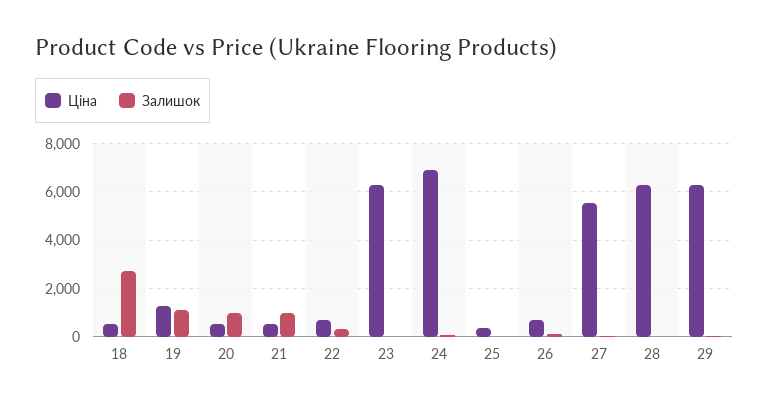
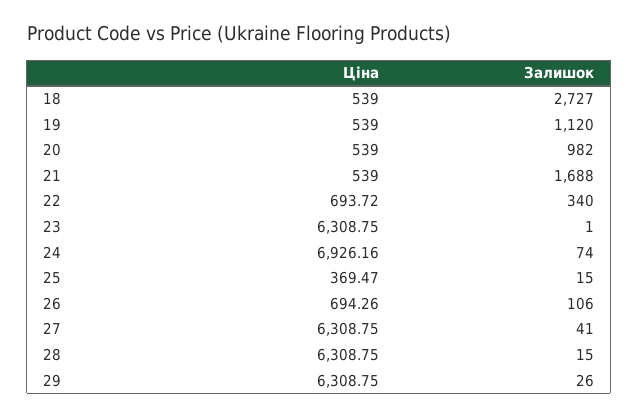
  {
    "Ціна": {
      "18": 539,
-     "19": 1250,
+     "19": 539,
      "20": 539,
      "21": 539,
      "22": 693.72,
      "23": 6308.75,
      "24": 6926.16,
      "25": 369.47,
      "26": 694.26,
-     "27": 5500,
+     "27": 6308.75,
      "28": 6308.75,
      "29": 6308.75
    },
    "Залишок": {
      "18": 2727,
      "19": 1120,
      "20": 982,
-     "21": 1000,
+     "21": 1688,
      "22": 340,
      "23": 1,
      "24": 74,
      "25": 15,
      "26": 106,
      "27": 41,
      "28": 15,
      "29": 26
    }
  }

